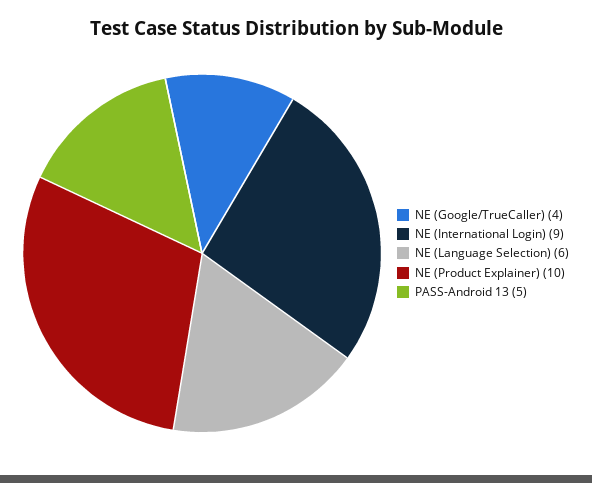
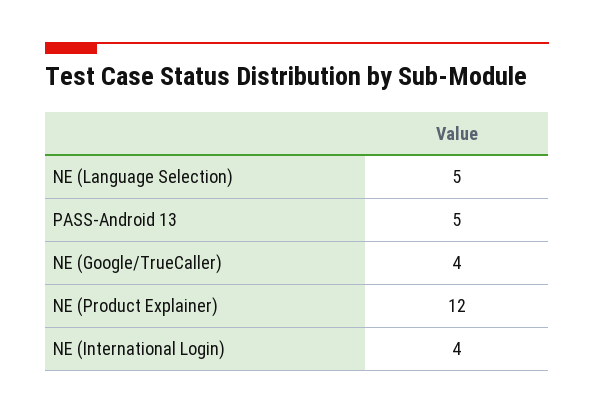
  {
    "NE (Google/TrueCaller)": 4,
-   "NE (International Login)": 9,
+   "NE (International Login)": 4,
-   "NE (Language Selection)": 6,
+   "NE (Language Selection)": 5,
-   "NE (Product Explainer)": 10,
+   "NE (Product Explainer)": 12,
    "PASS-Android 13": 5
  }

